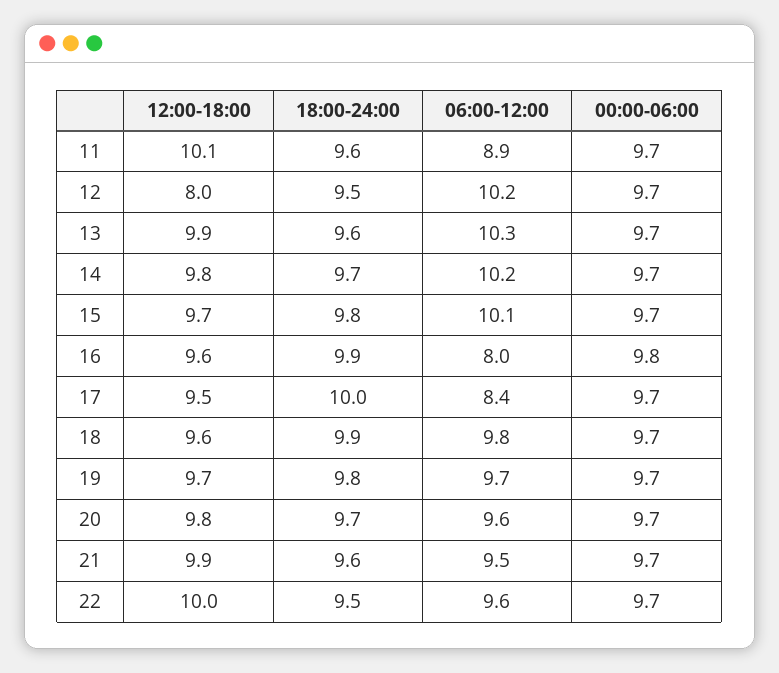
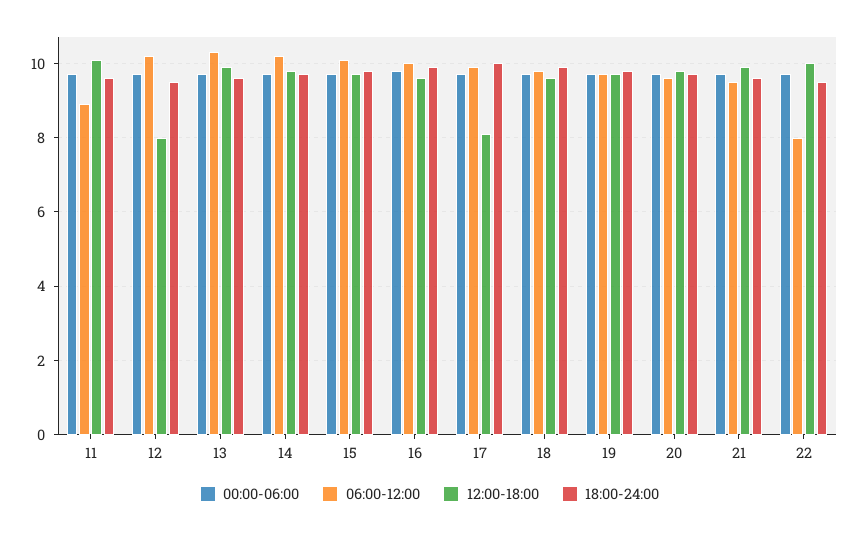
  {
    "12:00-18:00": {
      "11": 10.1,
      "12": 8,
      "13": 9.9,
      "14": 9.8,
      "15": 9.7,
      "16": 9.6,
-     "17": 9.5,
+     "17": 8,
      "18": 9.6,
      "19": 9.7,
      "20": 9.8,
      "21": 9.9,
      "22": 10
    },
    "18:00-24:00": {
      "11": 9.6,
      "12": 9.5,
      "13": 9.6,
      "14": 9.7,
      "15": 9.8,
      "16": 9.9,
      "17": 10,
      "18": 9.9,
      "19": 9.8,
      "20": 9.7,
      "21": 9.6,
      "22": 9.5
    },
    "06:00-12:00": {
      "11": 8.9,
      "12": 10.2,
      "13": 10.3,
      "14": 10.2,
      "15": 10.1,
-     "16": 8,
+     "16": 10,
-     "17": 8.4,
+     "17": 10,
      "18": 9.8,
      "19": 9.7,
      "20": 9.6,
      "21": 9.5,
-     "22": 9.6
+     "22": 8
    },
    "00:00-06:00": {
      "11": 9.7,
      "12": 9.7,
      "13": 9.7,
      "14": 9.7,
      "15": 9.7,
      "16": 9.8,
      "17": 9.7,
      "18": 9.7,
      "19": 9.7,
      "20": 9.7,
      "21": 9.7,
      "22": 9.7
    }
  }

